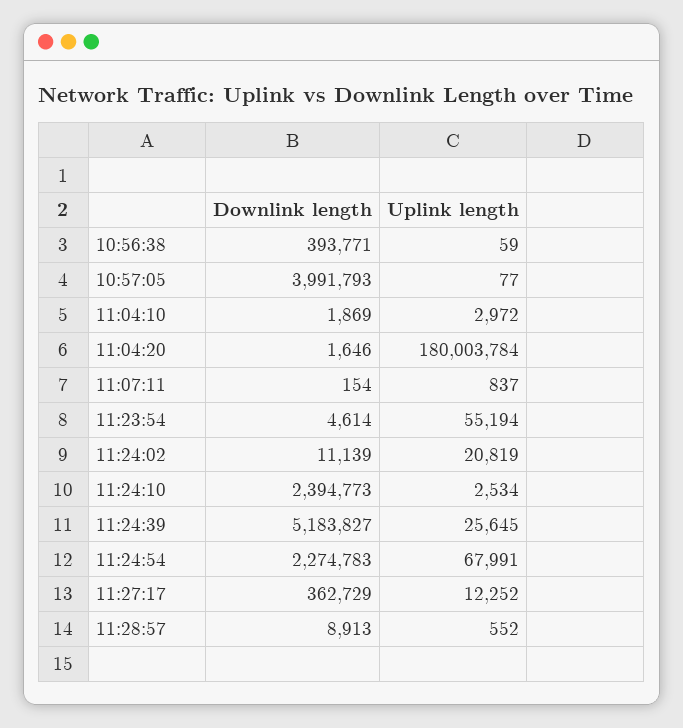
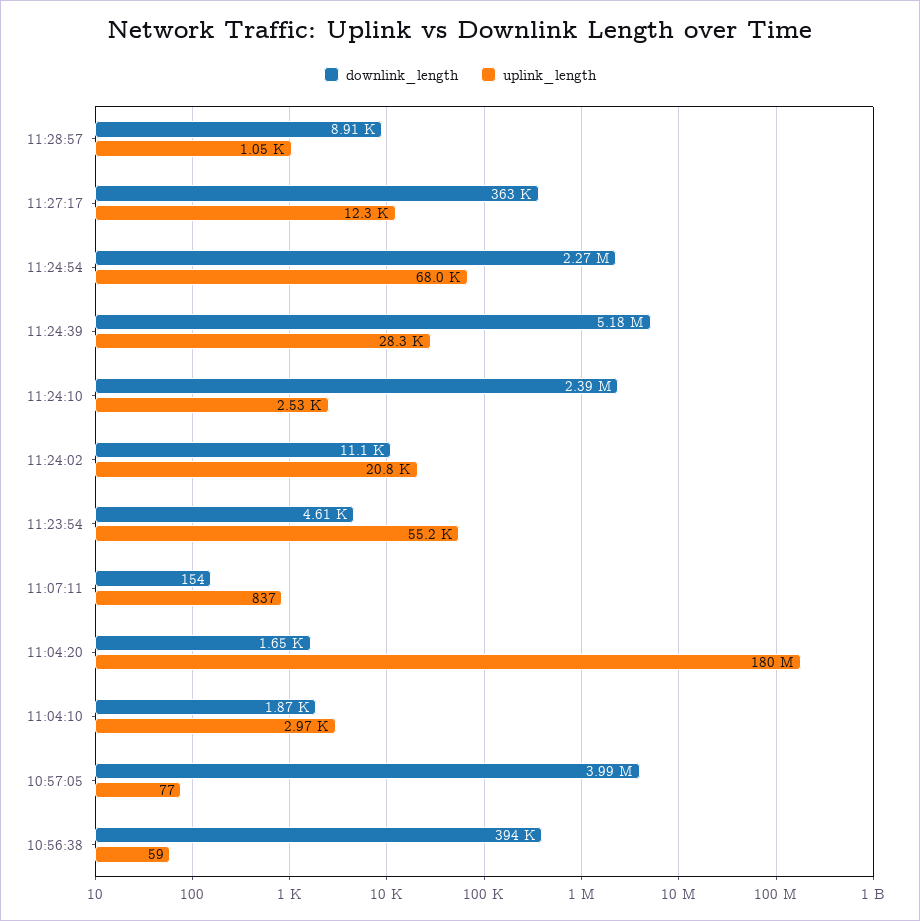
  {
    "Downlink length": {
      "10:56:38": 393771,
      "10:57:05": 3991793,
      "11:04:10": 1869,
      "11:04:20": 1646,
      "11:07:11": 154,
      "11:23:54": 4614,
      "11:24:02": 11139,
      "11:24:10": 2394773,
      "11:24:39": 5183827,
      "11:24:54": 2274783,
      "11:27:17": 362729,
      "11:28:57": 8913
    },
    "Uplink length": {
      "10:56:38": 59,
      "10:57:05": 77,
      "11:04:10": 2972,
      "11:04:20": 180003784,
      "11:07:11": 837,
      "11:23:54": 55194,
      "11:24:02": 20819,
      "11:24:10": 2534,
-     "11:24:39": 25645,
+     "11:24:39": 28300,
      "11:24:54": 67991,
      "11:27:17": 12252,
-     "11:28:57": 552
+     "11:28:57": 1050
    }
  }

